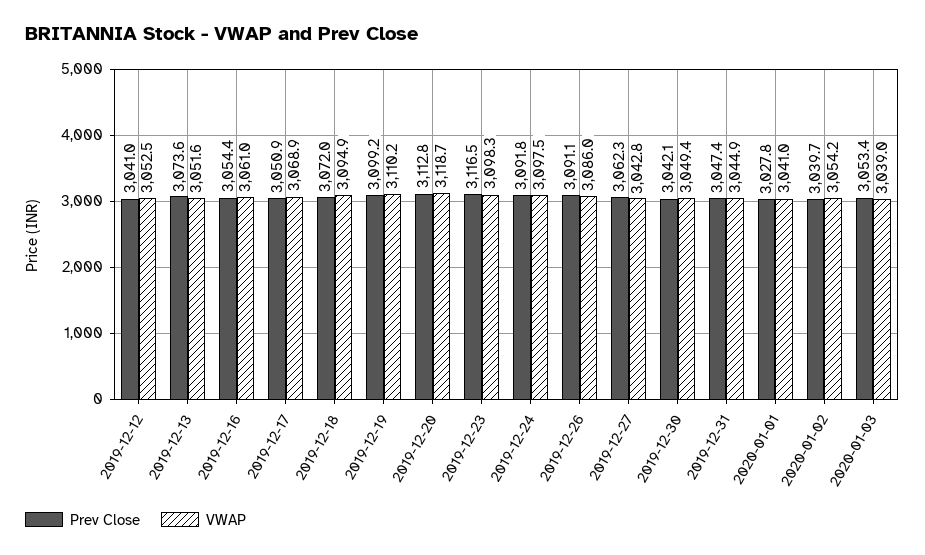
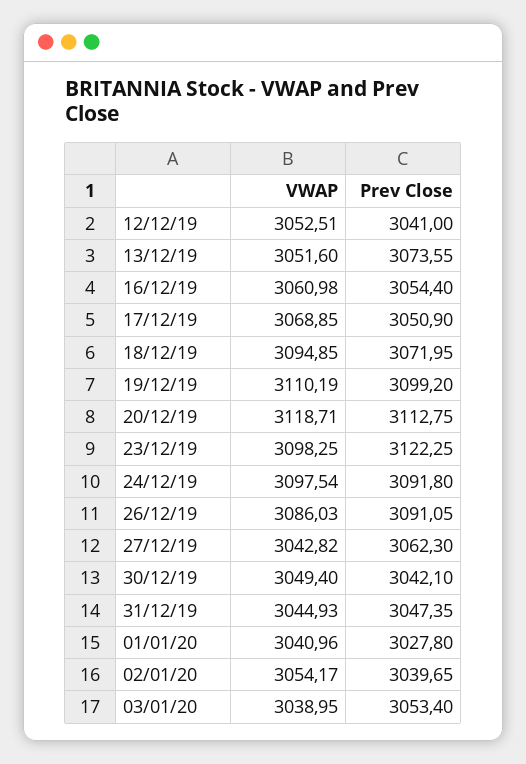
  {
    "Prev Close": {
      "2019-12-12": 3041,
      "2019-12-13": 3073.55,
      "2019-12-16": 3054.4,
      "2019-12-17": 3050.9,
      "2019-12-18": 3071.95,
      "2019-12-19": 3099.2,
      "2019-12-20": 3112.75,
-     "2019-12-23": 3116.5,
+     "2019-12-23": 3122.25,
      "2019-12-24": 3091.8,
      "2019-12-26": 3091.05,
      "2019-12-27": 3062.3,
      "2019-12-30": 3042.1,
      "2019-12-31": 3047.35,
      "2020-01-01": 3027.8,
      "2020-01-02": 3039.65,
      "2020-01-03": 3053.4
    },
    "VWAP": {
      "2019-12-12": 3052.51,
      "2019-12-13": 3051.6,
      "2019-12-16": 3060.98,
      "2019-12-17": 3068.85,
      "2019-12-18": 3094.85,
      "2019-12-19": 3110.19,
      "2019-12-20": 3118.71,
      "2019-12-23": 3098.25,
      "2019-12-24": 3097.54,
      "2019-12-26": 3086.03,
      "2019-12-27": 3042.82,
      "2019-12-30": 3049.4,
      "2019-12-31": 3044.93,
      "2020-01-01": 3040.96,
      "2020-01-02": 3054.17,
      "2020-01-03": 3038.95
    }
  }

